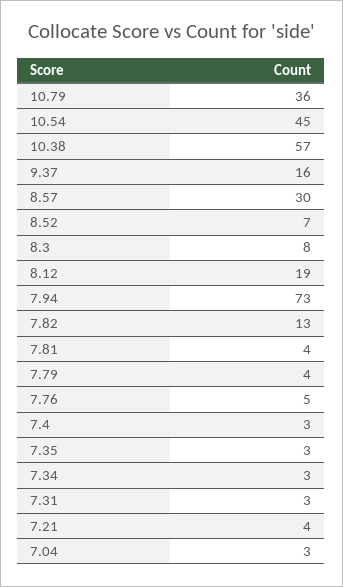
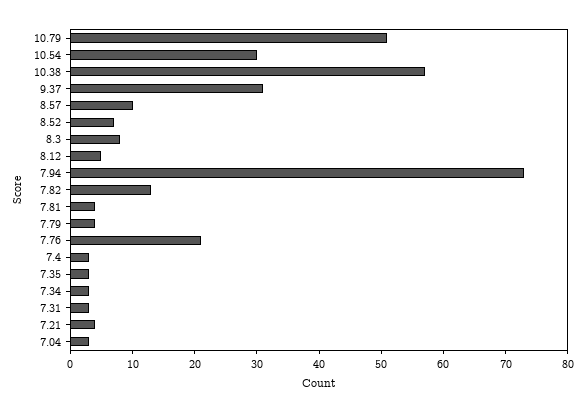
  {
-   "10.79": 36,
+   "10.79": 50,
-   "10.54": 45,
+   "10.54": 30,
    "10.38": 57,
-   "9.37": 16,
+   "9.37": 30,
-   "8.57": 30,
+   "8.57": 10,
    "8.52": 7,
    "8.3": 8,
-   "8.12": 19,
+   "8.12": 5,
    "7.94": 73,
    "7.82": 13,
    "7.81": 4,
    "7.79": 4,
-   "7.76": 5,
+   "7.76": 20,
    "7.4": 3,
    "7.35": 3,
    "7.34": 3,
    "7.31": 3,
    "7.21": 4,
    "7.04": 3
  }

